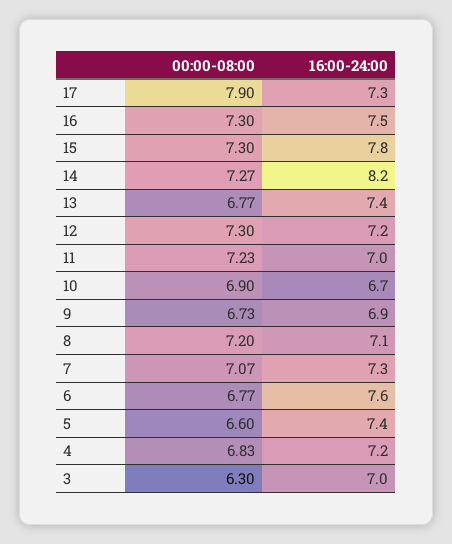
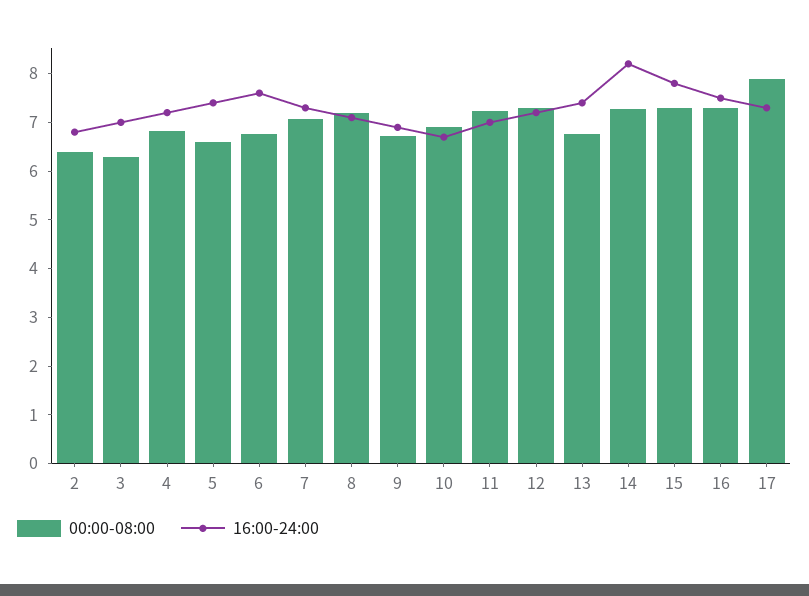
  {
    "00:00-08:00": {
      "17": 7.9,
      "16": 7.3,
      "15": 7.3,
      "14": 7.27,
      "13": 6.77,
      "12": 7.3,
      "11": 7.23,
      "10": 6.9,
      "9": 6.73,
      "8": 7.2,
      "7": 7.07,
      "6": 6.77,
      "5": 6.6,
      "4": 6.83,
-     "3": 6.3
+     "3": 6.3,
+     "2": 6.4
    },
    "16:00-24:00": {
      "17": 7.3,
      "16": 7.5,
      "15": 7.8,
      "14": 8.2,
      "13": 7.4,
      "12": 7.2,
      "11": 7,
      "10": 6.7,
      "9": 6.9,
      "8": 7.1,
      "7": 7.3,
      "6": 7.6,
      "5": 7.4,
      "4": 7.2,
-     "3": 7
+     "3": 7,
+     "2": 6.8
    }
  }

